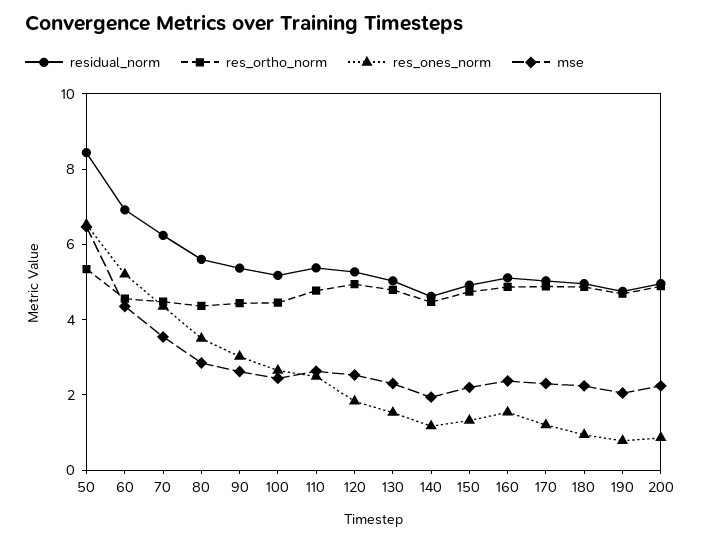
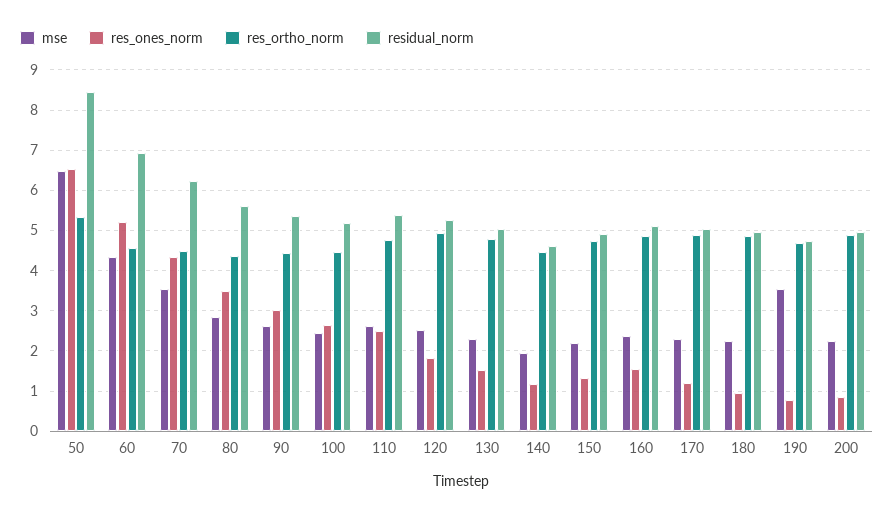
  {
    "residual_norm": {
      "50": 8.4,
      "60": 7,
      "70": 6.2,
      "80": 5.6,
      "90": 5.4,
      "100": 5.2,
      "110": 5.4,
      "120": 5.2,
      "130": 5,
      "140": 4.6,
      "150": 5,
      "160": 5.2,
      "170": 5,
      "180": 5,
      "190": 4.8,
      "200": 5
    },
    "res_ortho_norm": {
      "50": 5.4,
      "60": 4.6,
      "70": 4.4,
      "80": 4.4,
      "90": 4.4,
      "100": 4.4,
      "110": 4.8,
      "120": 5,
      "130": 4.8,
      "140": 4.4,
      "150": 4.8,
      "160": 4.8,
      "170": 4.8,
      "180": 4.8,
      "190": 4.6,
      "200": 4.8
    },
    "res_ones_norm": {
      "50": 6.6,
      "60": 5.2,
      "70": 4.4,
      "80": 3.6,
      "90": 3,
      "100": 2.6,
      "110": 2.4,
      "120": 1.8,
      "130": 1.6,
      "140": 1.2,
      "150": 1.4,
      "160": 1.6,
      "170": 1.2,
      "180": 1,
      "190": 0.8,
      "200": 0.8
    },
    "mse": {
      "50": 6.4,
      "60": 4.4,
      "70": 3.6,
      "80": 2.8,
      "90": 2.6,
      "100": 2.4,
      "110": 2.6,
      "120": 2.6,
      "130": 2.4,
      "140": 2,
      "150": 2.2,
      "160": 2.4,
      "170": 2.4,
      "180": 2.2,
-     "190": 2,
+     "190": 3.6,
      "200": 2.2
    }
  }

